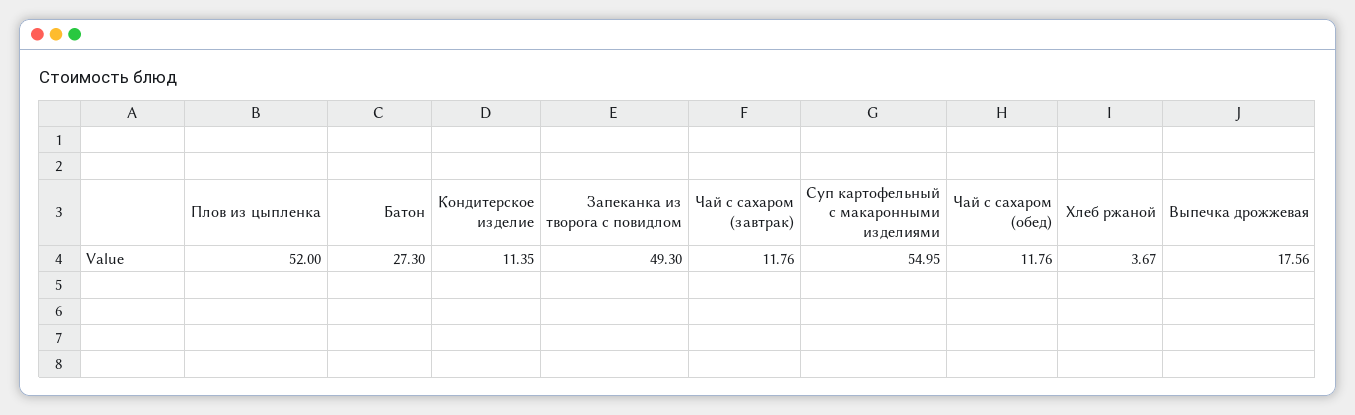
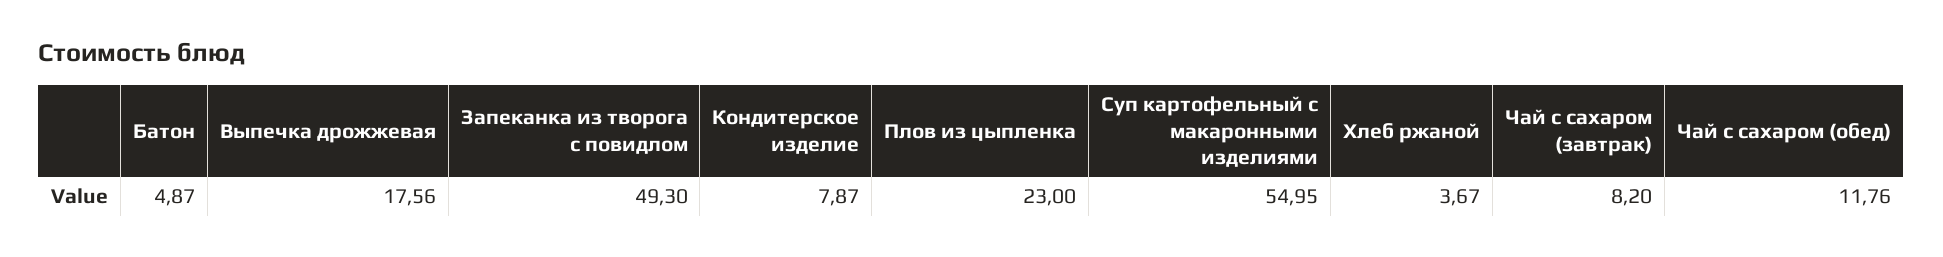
  {
-   "Плов из цыпленка": 52,
+   "Плов из цыпленка": 23,
-   "Батон": 27.3,
+   "Батон": 4.87,
-   "Кондитерское изделие": 11.35,
+   "Кондитерское изделие": 7.87,
    "Запеканка из творога с повидлом": 49.3,
-   "Чай с сахаром (завтрак)": 11.76,
+   "Чай с сахаром (завтрак)": 8.2,
    "Суп картофельный с макаронными изделиями": 54.95,
    "Чай с сахаром (обед)": 11.76,
    "Хлеб ржаной": 3.67,
    "Выпечка дрожжевая": 17.56
  }

